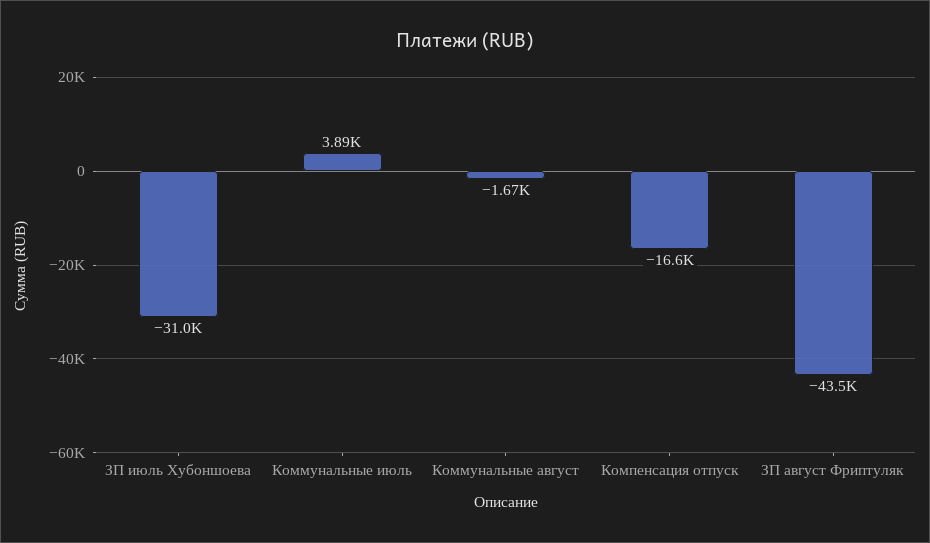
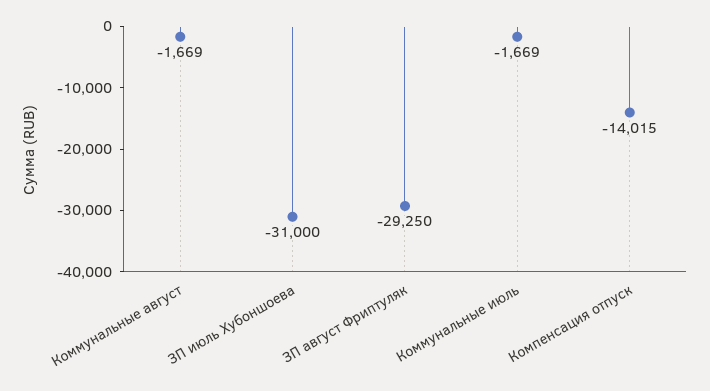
  {
    "ЗП июль Хубоншоева": -31000,
-   "Коммунальные июль": 3890,
+   "Коммунальные июль": -1669,
    "Коммунальные август": -1669,
-   "Компенсация отпуск": -16600,
+   "Компенсация отпуск": -14015,
-   "ЗП август Фриптуляк": -43500
+   "ЗП август Фриптуляк": -29250
  }

